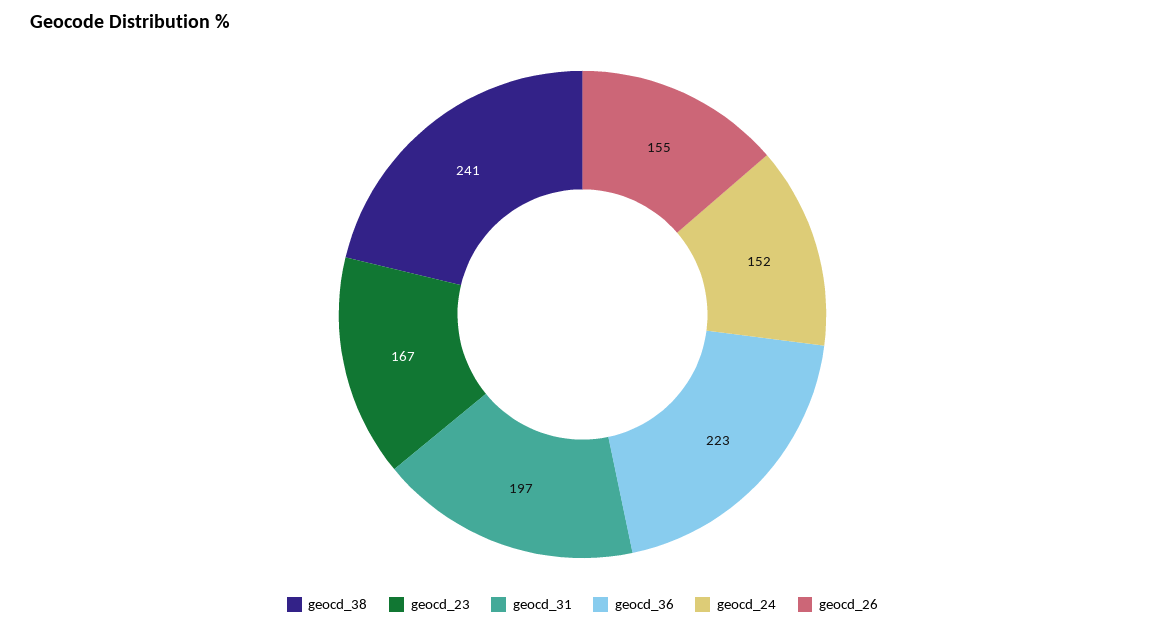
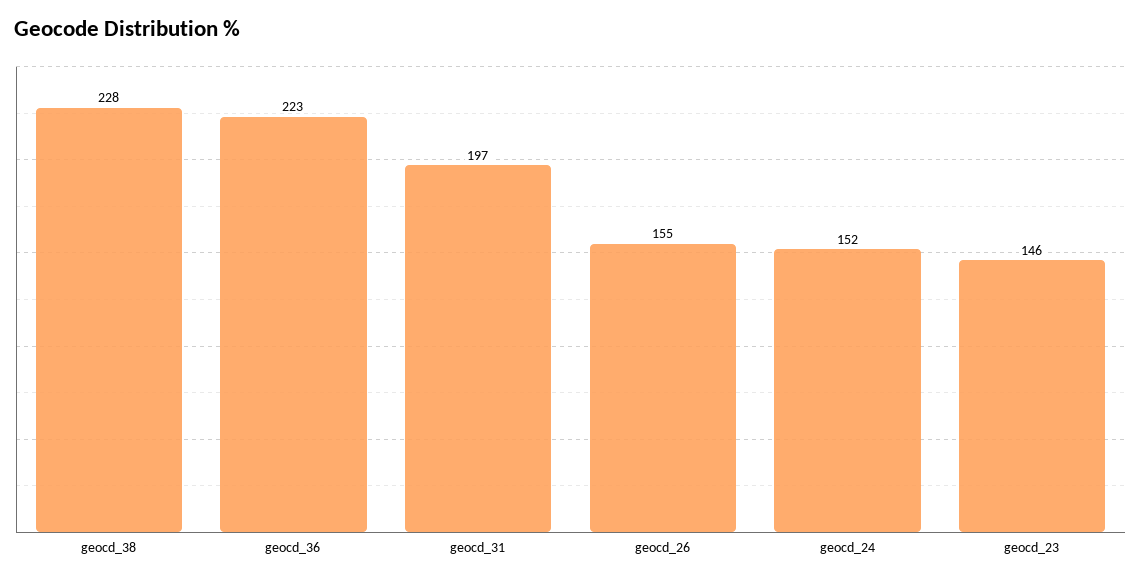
  {
-   "geocd_38": 241,
+   "geocd_38": 228,
-   "geocd_23": 167,
+   "geocd_23": 146,
    "geocd_31": 197,
    "geocd_36": 223,
    "geocd_24": 152,
    "geocd_26": 155
  }

